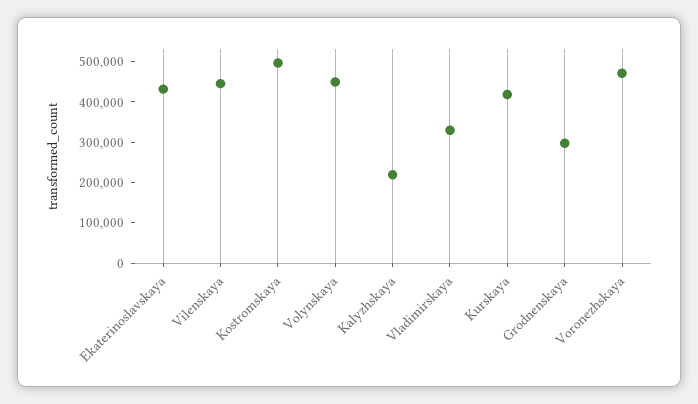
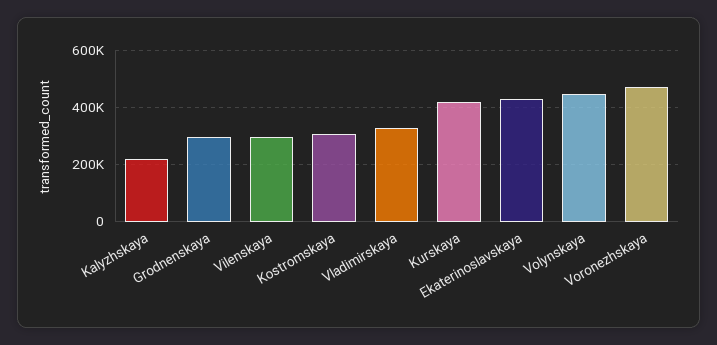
  {
    "Ekaterinoslavskaya": 440000,
-   "Vilenskaya": 440000,
+   "Vilenskaya": 300000,
-   "Kostromskaya": 500000,
+   "Kostromskaya": 300000,
    "Volynskaya": 440000,
    "Kalyzhskaya": 220000,
    "Vladimirskaya": 320000,
    "Kurskaya": 420000,
    "Grodnenskaya": 300000,
    "Voronezhskaya": 480000
  }

